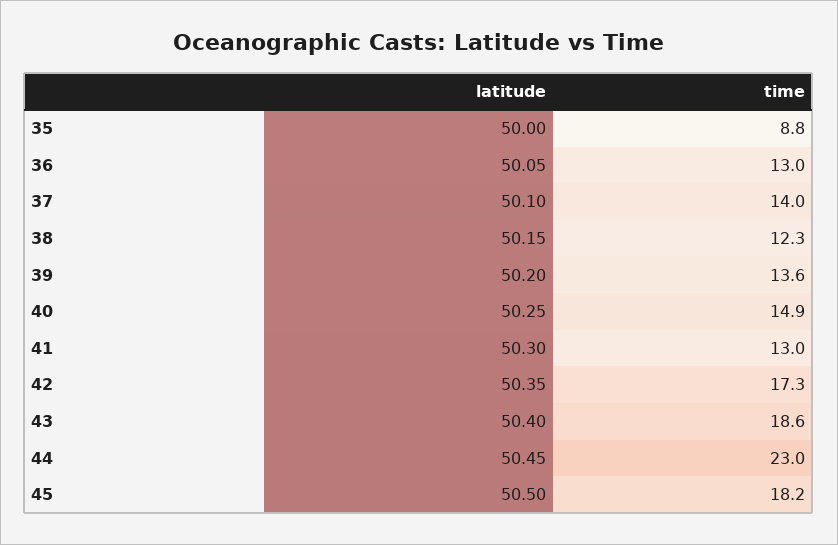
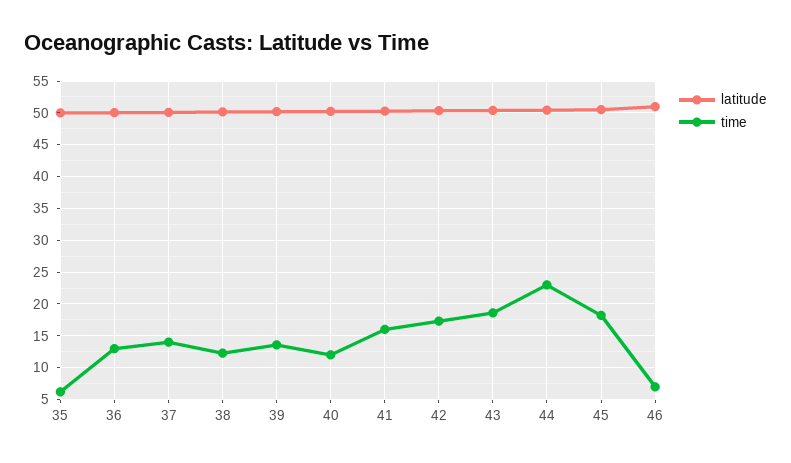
  {
    "latitude": {
      "35": 50,
      "36": 50.05,
      "37": 50.1,
      "38": 50.15,
      "39": 50.2,
      "40": 50.25,
      "41": 50.3,
      "42": 50.35,
      "43": 50.4,
      "44": 50.45,
-     "45": 50.5
+     "45": 50.5,
+     "46": 51
    },
    "time": {
-     "35": 8.8,
+     "35": 6,
      "36": 13,
      "37": 14,
      "38": 12.3,
      "39": 13.6,
-     "40": 14.9,
+     "40": 12,
-     "41": 13,
+     "41": 16,
      "42": 17.3,
      "43": 18.6,
      "44": 23,
-     "45": 18.2
+     "45": 18.2,
+     "46": 7
    }
  }

